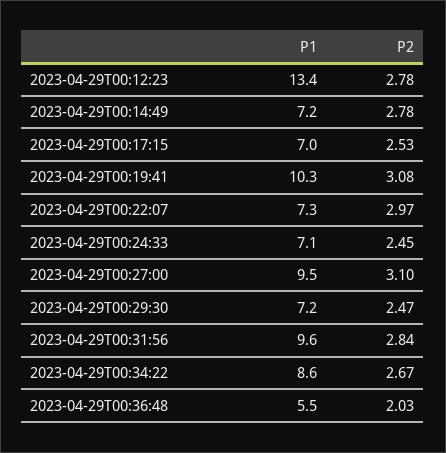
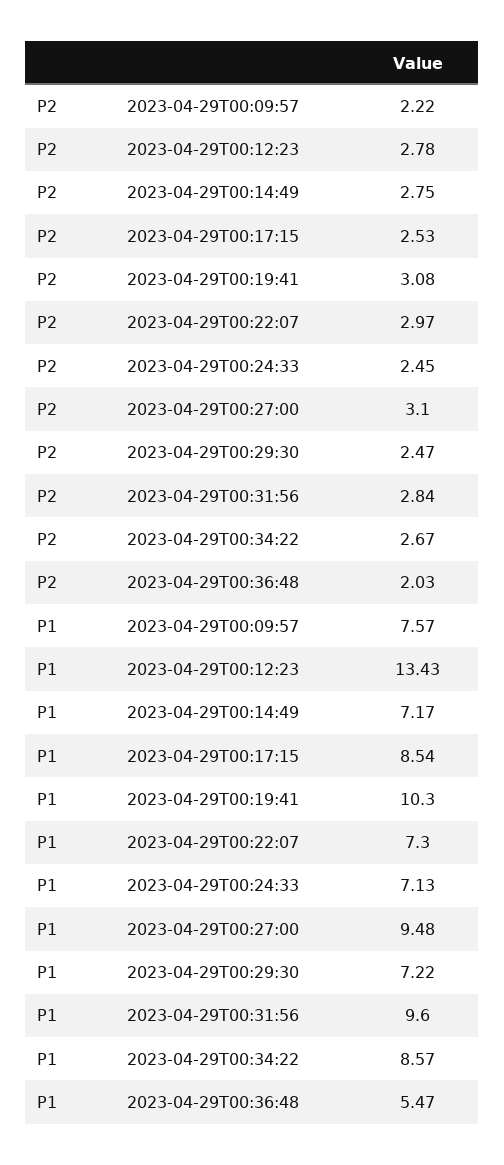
  {
    "P1": {
      "2023-04-29T00:12:23": 13.43,
      "2023-04-29T00:14:49": 7.17,
-     "2023-04-29T00:17:15": 7,
+     "2023-04-29T00:17:15": 8.54,
      "2023-04-29T00:19:41": 10.3,
      "2023-04-29T00:22:07": 7.3,
      "2023-04-29T00:24:33": 7.13,
      "2023-04-29T00:27:00": 9.48,
      "2023-04-29T00:29:30": 7.22,
      "2023-04-29T00:31:56": 9.6,
      "2023-04-29T00:34:22": 8.57,
-     "2023-04-29T00:36:48": 5.47
+     "2023-04-29T00:36:48": 5.47,
+     "2023-04-29T00:09:57": 7.57
    },
    "P2": {
      "2023-04-29T00:12:23": 2.78,
-     "2023-04-29T00:14:49": 2.78,
+     "2023-04-29T00:14:49": 2.75,
      "2023-04-29T00:17:15": 2.53,
      "2023-04-29T00:19:41": 3.08,
      "2023-04-29T00:22:07": 2.97,
      "2023-04-29T00:24:33": 2.45,
      "2023-04-29T00:27:00": 3.1,
      "2023-04-29T00:29:30": 2.47,
      "2023-04-29T00:31:56": 2.84,
      "2023-04-29T00:34:22": 2.67,
-     "2023-04-29T00:36:48": 2.03
+     "2023-04-29T00:36:48": 2.03,
+     "2023-04-29T00:09:57": 2.22
    }
  }

